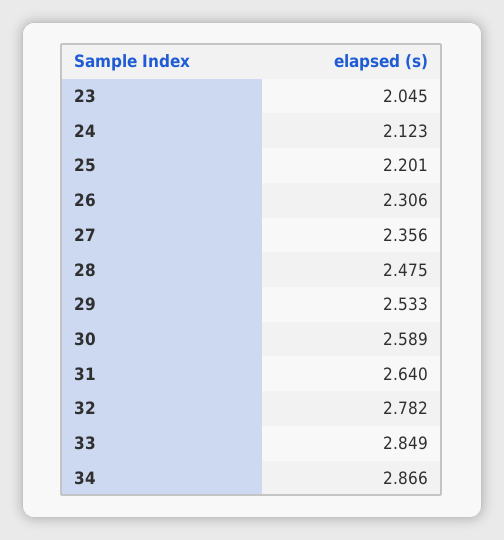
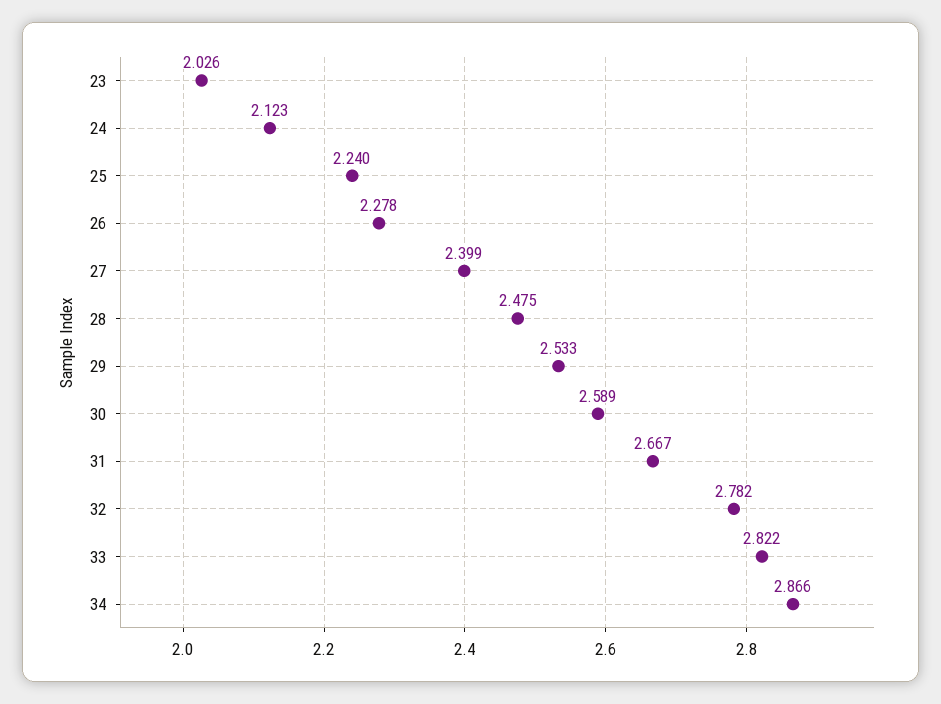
  {
-   "23": 2.045,
+   "23": 2.026,
    "24": 2.123,
-   "25": 2.201,
+   "25": 2.24,
-   "26": 2.306,
+   "26": 2.278,
-   "27": 2.356,
+   "27": 2.399,
    "28": 2.475,
    "29": 2.533,
    "30": 2.589,
-   "31": 2.64,
+   "31": 2.667,
    "32": 2.782,
-   "33": 2.849,
+   "33": 2.822,
    "34": 2.866
  }

